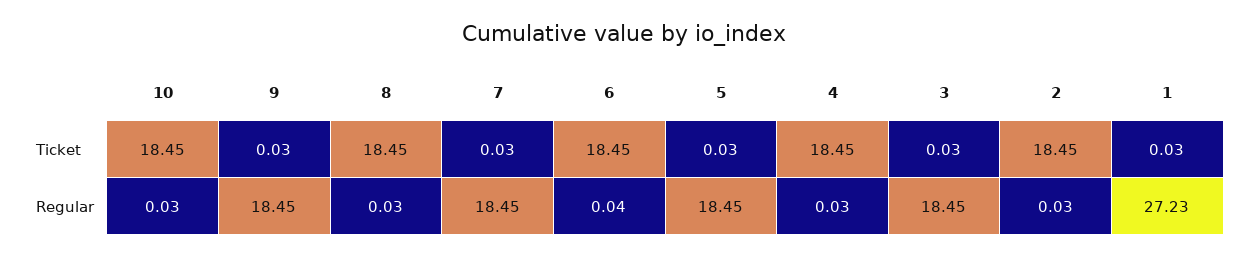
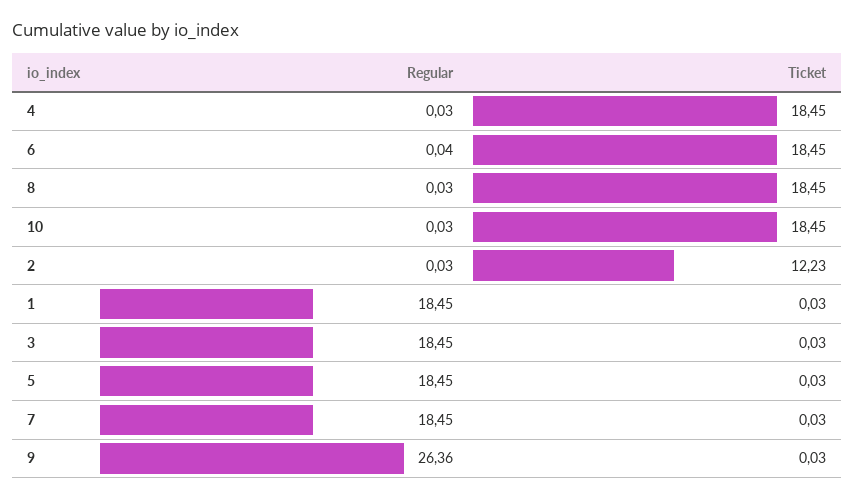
  {
    "10": {
      "Ticket": 18.45,
      "Regular": 0.03
    },
    "9": {
      "Ticket": 0.03,
-     "Regular": 18.45
+     "Regular": 26.36
    },
    "8": {
      "Ticket": 18.45,
      "Regular": 0.03
    },
    "7": {
      "Ticket": 0.03,
      "Regular": 18.45
    },
    "6": {
      "Ticket": 18.45,
      "Regular": 0.04
    },
    "5": {
      "Ticket": 0.03,
      "Regular": 18.45
    },
    "4": {
      "Ticket": 18.45,
      "Regular": 0.03
    },
    "3": {
      "Ticket": 0.03,
      "Regular": 18.45
    },
    "2": {
-     "Ticket": 18.45,
+     "Ticket": 12.23,
      "Regular": 0.03
    },
    "1": {
      "Ticket": 0.03,
-     "Regular": 27.23
+     "Regular": 18.45
    }
  }

